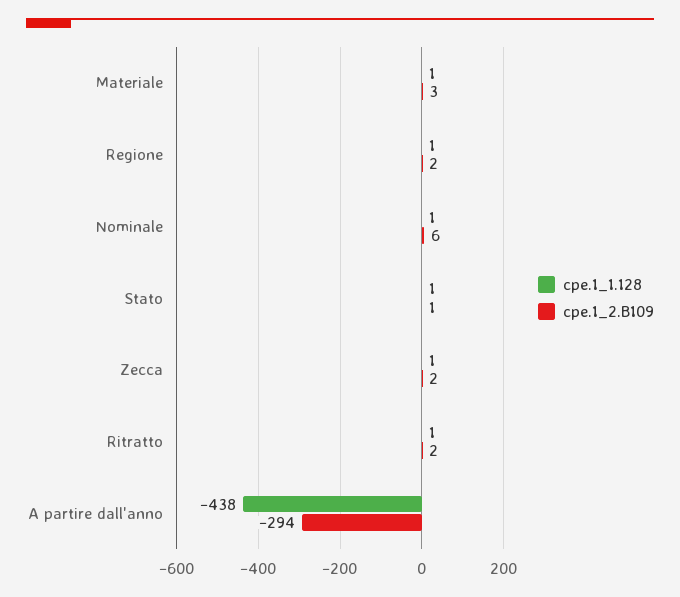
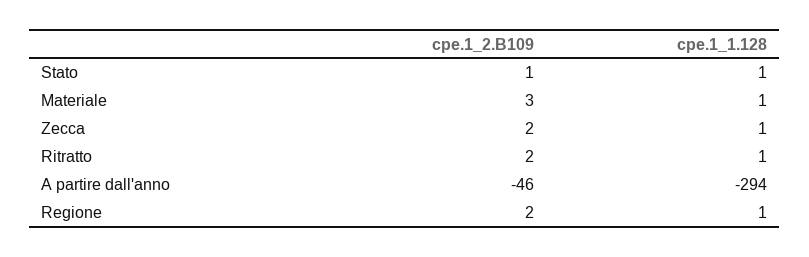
  {
    "cpe.1_1.128": {
      "Materiale": 1,
      "Regione": 1,
-     "Nominale": 1,
      "Stato": 1,
      "Zecca": 1,
      "Ritratto": 1,
-     "A partire dall'anno": -438
+     "A partire dall'anno": -294
    },
    "cpe.1_2.B109": {
      "Materiale": 3,
      "Regione": 2,
-     "Nominale": 6,
      "Stato": 1,
      "Zecca": 2,
      "Ritratto": 2,
-     "A partire dall'anno": -294
+     "A partire dall'anno": -46
    }
  }

